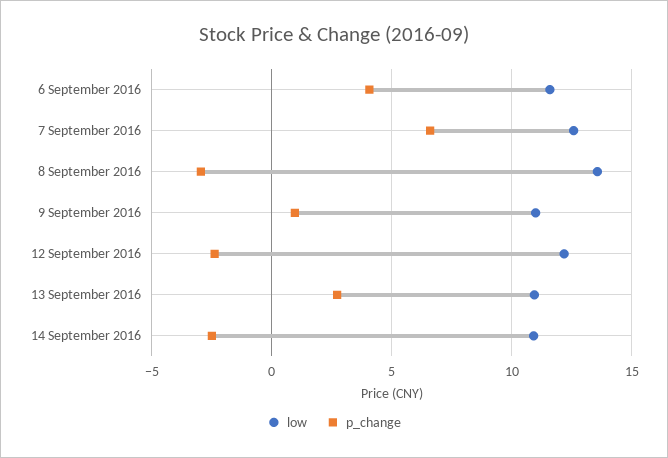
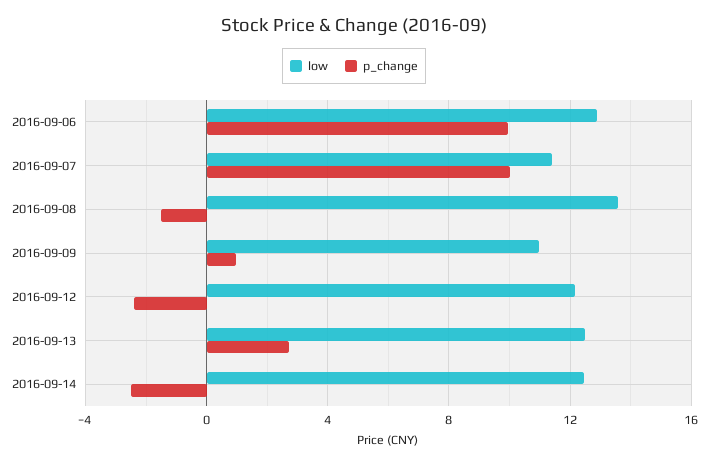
  {
    "low": {
-     "6 September 2016": 11.5,
+     "6 September 2016": 13,
-     "7 September 2016": 12.5,
+     "7 September 2016": 11.5,
      "8 September 2016": 13.5,
      "9 September 2016": 11,
      "12 September 2016": 12,
-     "13 September 2016": 11,
+     "13 September 2016": 12.5,
-     "14 September 2016": 11
+     "14 September 2016": 12.5
    },
    "p_change": {
-     "6 September 2016": 4,
+     "6 September 2016": 10,
-     "7 September 2016": 6.5,
+     "7 September 2016": 10,
-     "8 September 2016": -3,
+     "8 September 2016": -1.5,
      "9 September 2016": 1,
      "12 September 2016": -2.5,
      "13 September 2016": 2.5,
      "14 September 2016": -2.5
    }
  }

